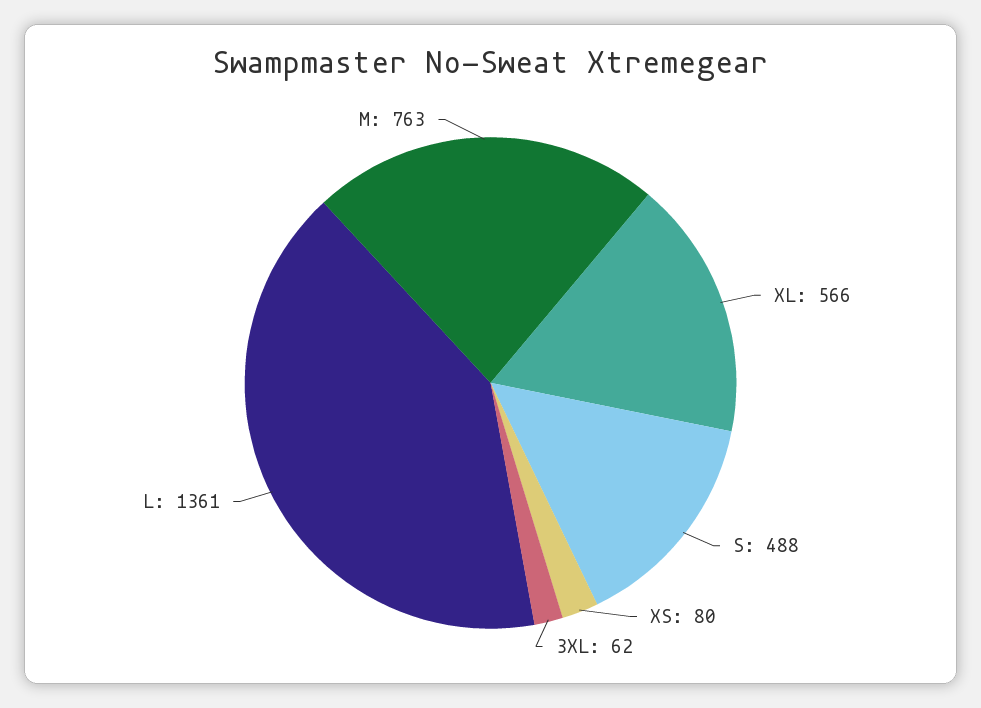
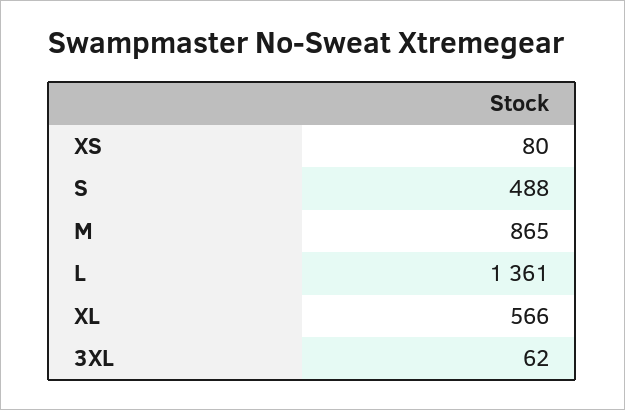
  {
    "XL": 566,
    "S": 488,
    "XS": 80,
    "3XL": 62,
    "L": 1361,
-   "M": 763
+   "M": 865
  }

